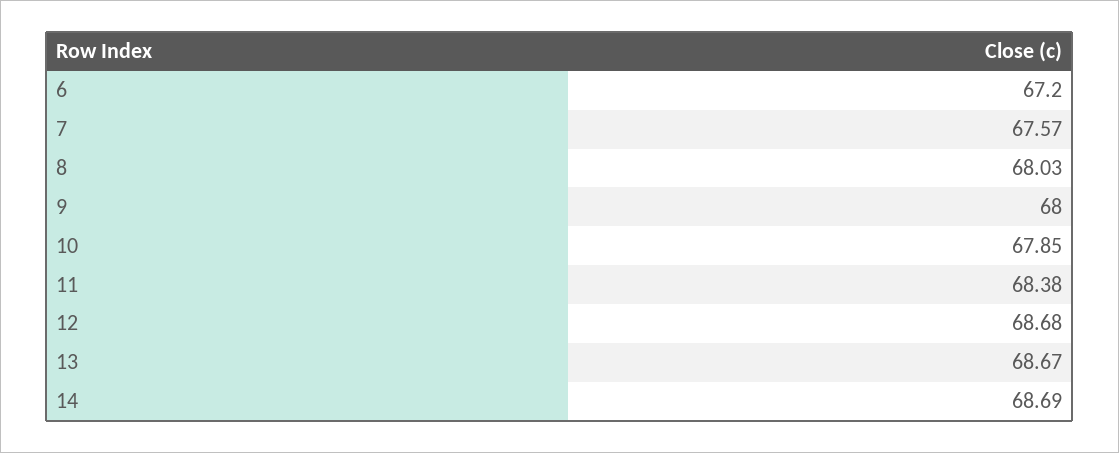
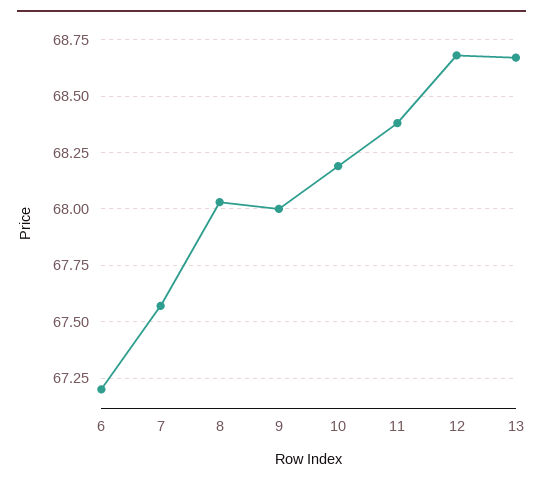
  {
    "6": 67.2,
    "7": 67.57,
    "8": 68.03,
    "9": 68,
-   "10": 67.85,
+   "10": 68.2,
    "11": 68.38,
    "12": 68.68,
-   "13": 68.67,
+   "13": 68.67
-   "14": 68.69
  }

